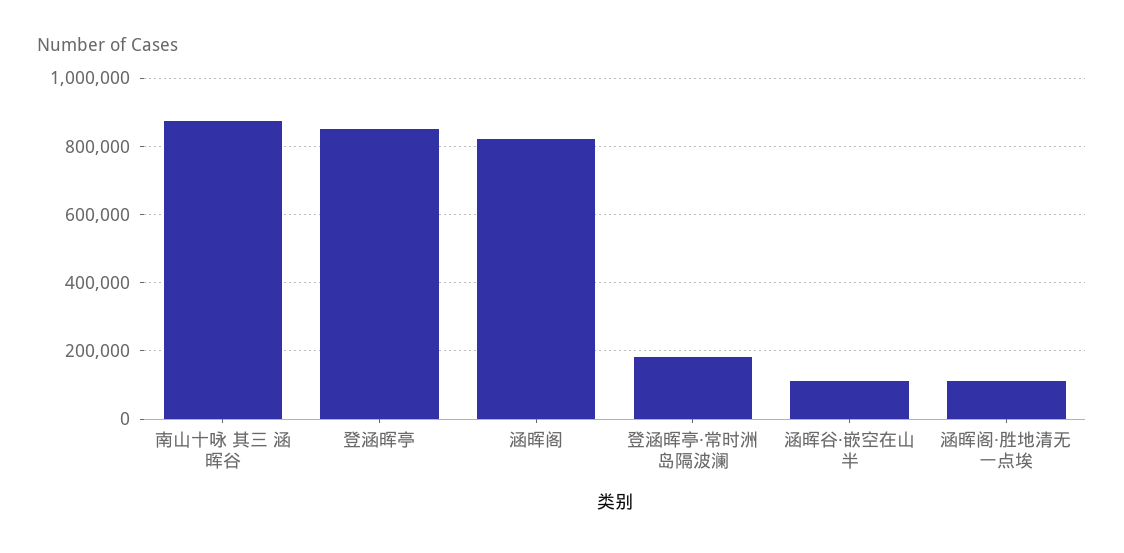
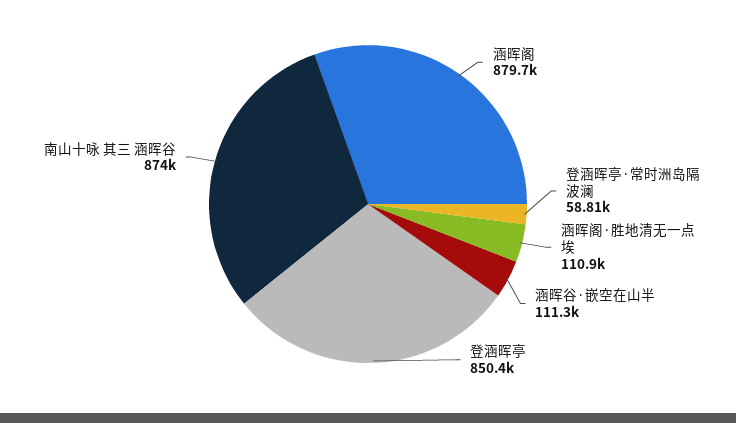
  {
    "南山十咏 其三 涵晖谷": 874000,
    "登涵晖亭": 850400,
-   "涵晖阁": 820000,
+   "涵晖阁": 879700,
-   "登涵晖亭·常时洲岛隔波澜": 180000,
+   "登涵晖亭·常时洲岛隔波澜": 58810,
    "涵晖谷·嵌空在山半": 111300,
    "涵晖阁·胜地清无一点埃": 110900
  }

